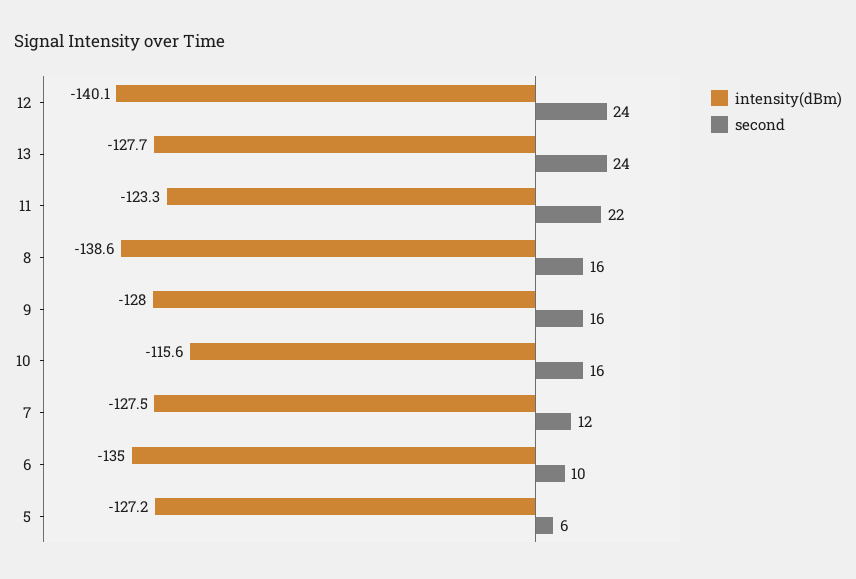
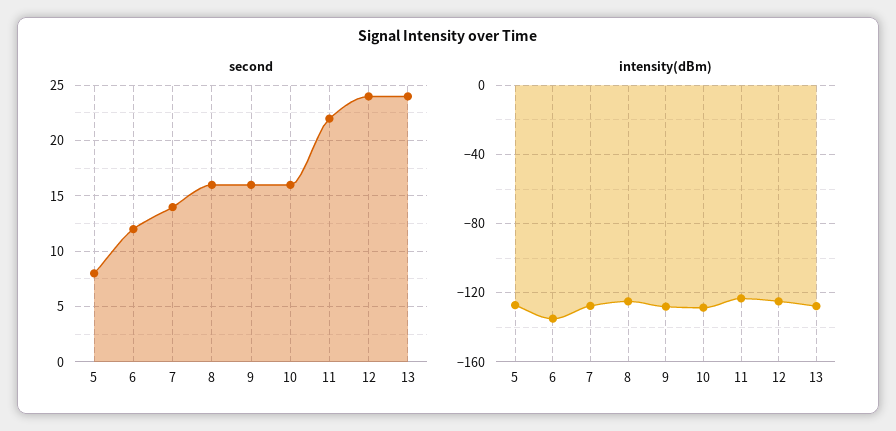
  {
    "intensity(dBm)": {
-     "12": -140.1,
+     "12": -125,
      "13": -127.7,
      "11": -123.3,
-     "8": -138.6,
+     "8": -125,
      "9": -128,
-     "10": -115.6,
+     "10": -130,
      "7": -127.5,
      "6": -135,
      "5": -127.2
    },
    "second": {
      "12": 24,
      "13": 24,
      "11": 22,
      "8": 16,
      "9": 16,
      "10": 16,
-     "7": 12,
+     "7": 14,
-     "6": 10,
+     "6": 12,
-     "5": 6
+     "5": 8
    }
  }

